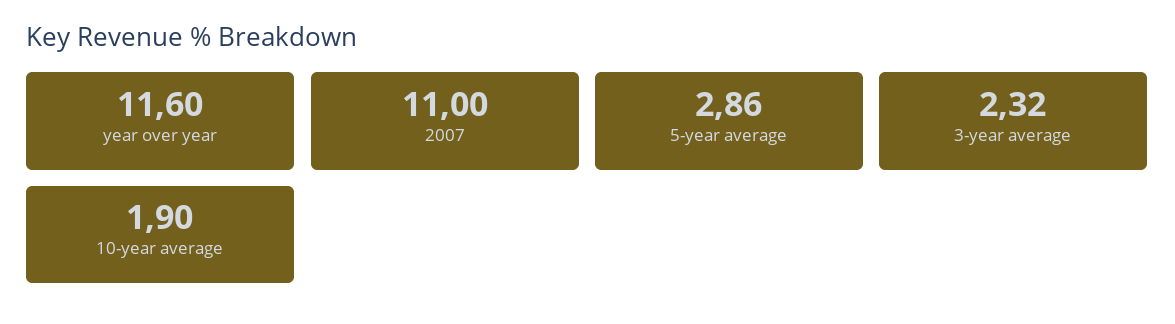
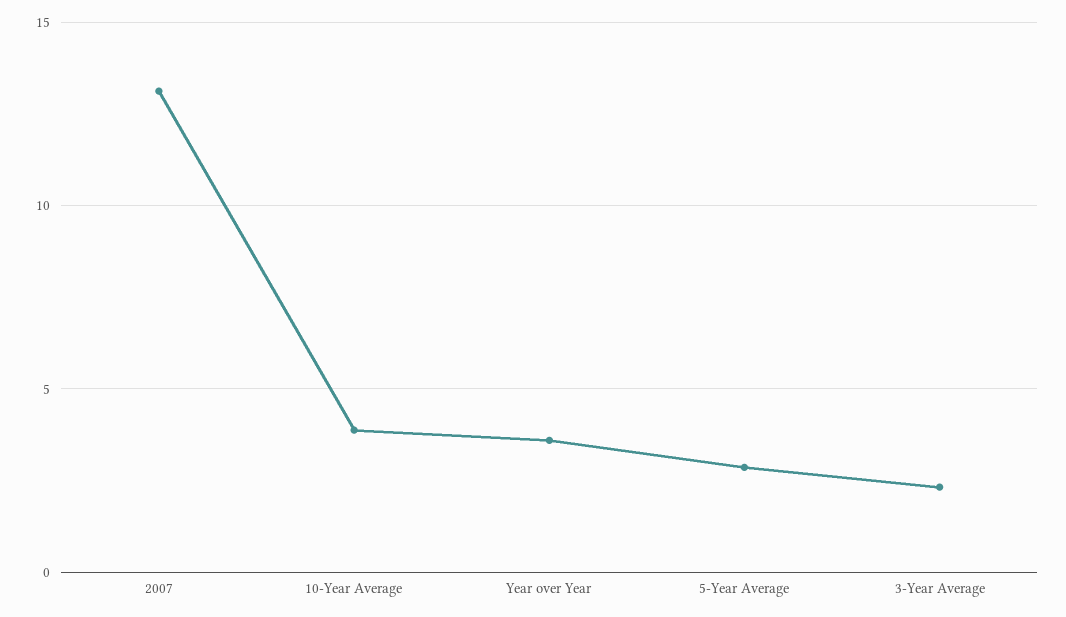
  {
-   "year over year": 11.6,
+   "year over year": 3.5,
-   "2007": 11,
+   "2007": 13,
    "5-year average": 2.86,
    "3-year average": 2.32,
-   "10-year average": 1.9
+   "10-year average": 4
  }

